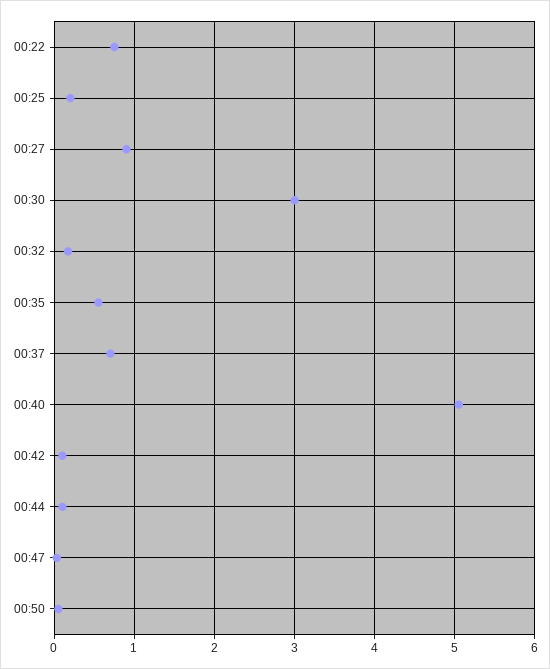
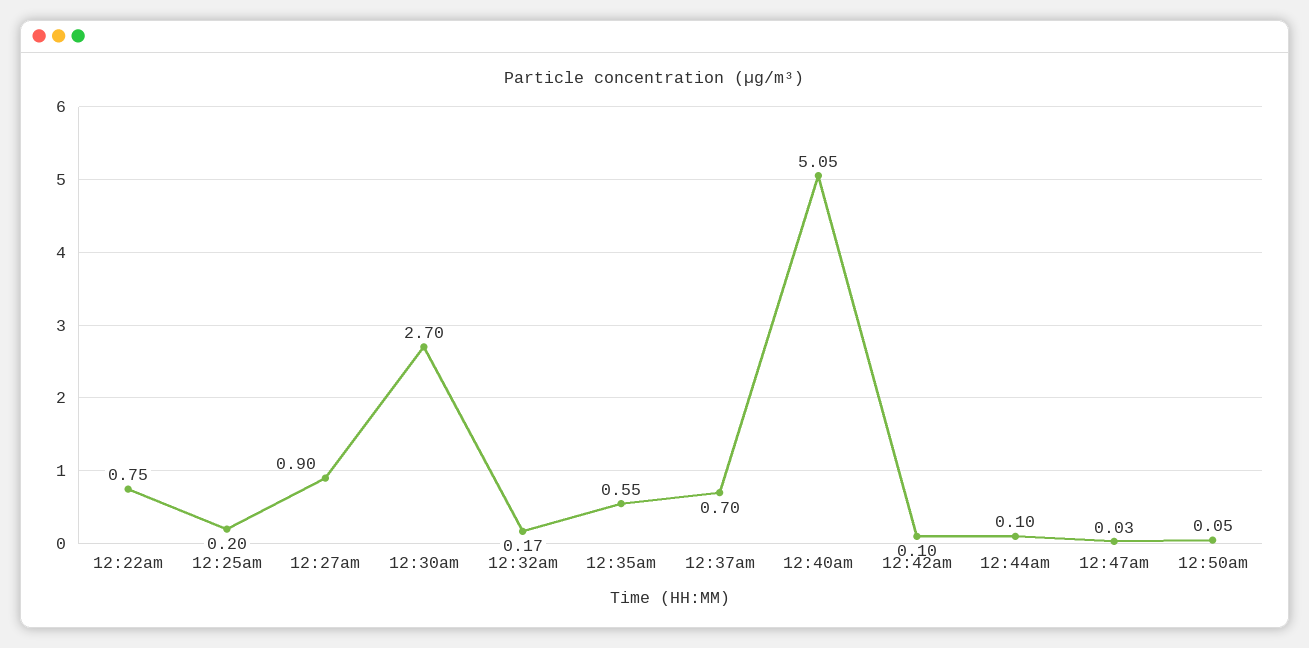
  {
    "00:22": 0.75,
    "00:25": 0.2,
    "00:27": 0.9,
-   "00:30": 3,
+   "00:30": 2.7,
    "00:32": 0.17,
    "00:35": 0.55,
    "00:37": 0.7,
    "00:40": 5.05,
    "00:42": 0.1,
    "00:44": 0.1,
    "00:47": 0.03,
    "00:50": 0.05
  }

